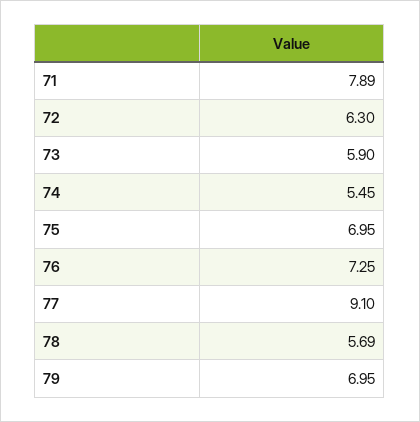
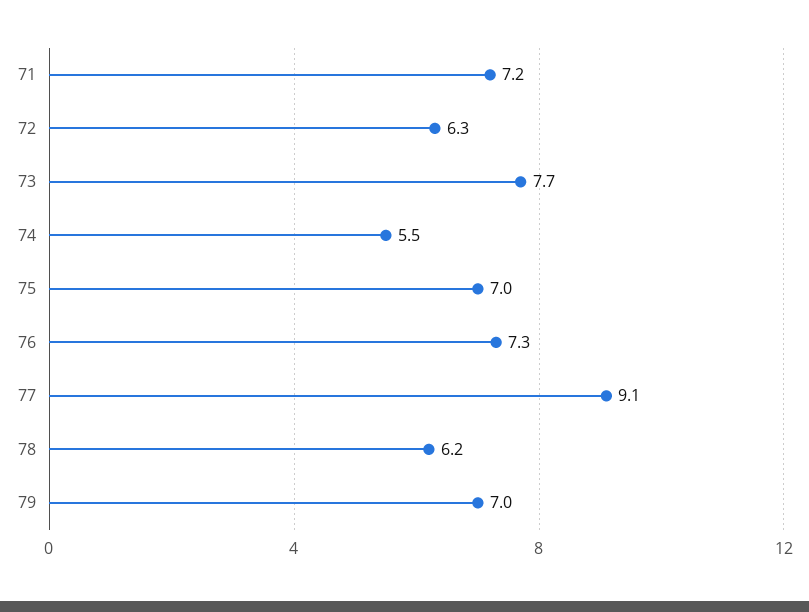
  {
-   "71": 7.89,
+   "71": 7.2,
    "72": 6.3,
-   "73": 5.9,
+   "73": 7.7,
    "74": 5.45,
    "75": 6.95,
    "76": 7.25,
    "77": 9.1,
-   "78": 5.69,
+   "78": 6.2,
    "79": 6.95
  }

